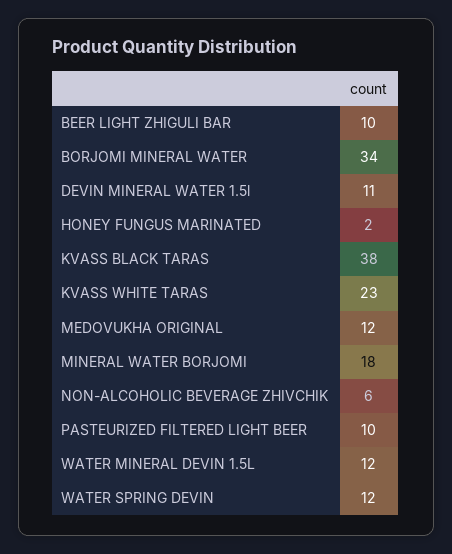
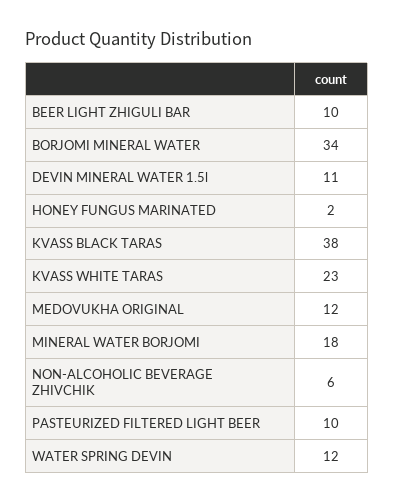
  {
    "BEER LIGHT ZHIGULI BAR": 10,
    "BORJOMI MINERAL WATER": 34,
    "DEVIN MINERAL WATER 1.5l": 11,
    "HONEY FUNGUS MARINATED": 2,
    "KVASS BLACK TARAS": 38,
    "KVASS WHITE TARAS": 23,
    "MEDOVUKHA ORIGINAL": 12,
    "MINERAL WATER BORJOMI": 18,
    "NON-ALCOHOLIC BEVERAGE ZHIVCHIK": 6,
    "PASTEURIZED FILTERED LIGHT BEER": 10,
-   "WATER MINERAL DEVIN 1.5L": 12,
    "WATER SPRING DEVIN": 12
  }

